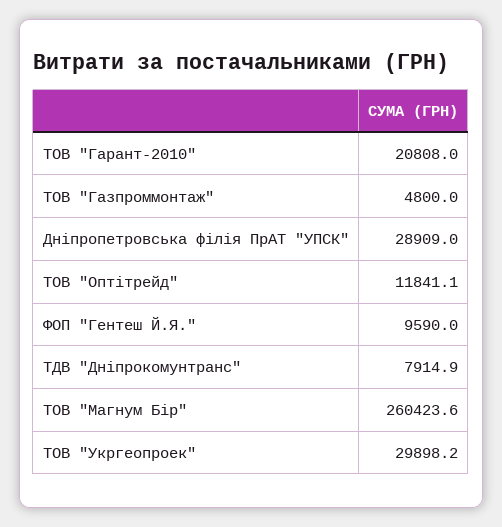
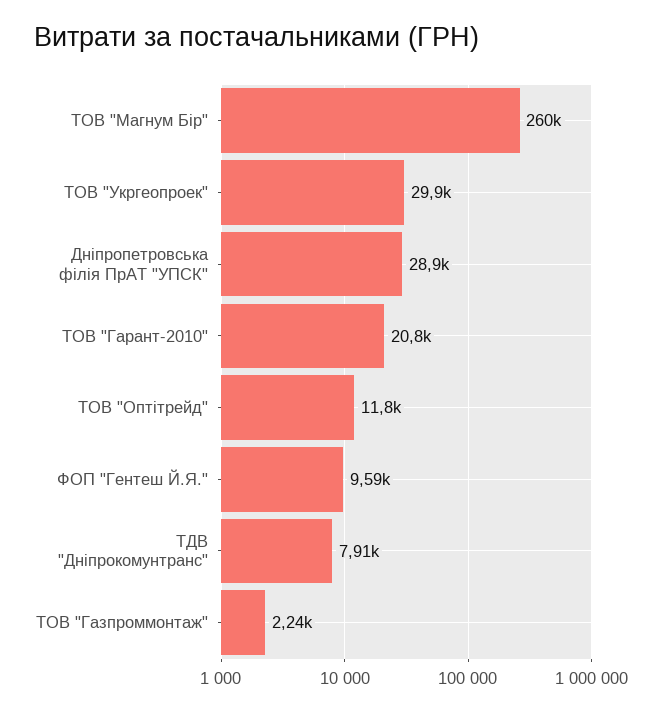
  {
    "ТОВ \"Гарант-2010\"": 20808,
-   "ТОВ \"Газпроммонтаж\"": 4800,
+   "ТОВ \"Газпроммонтаж\"": 2240,
    "Дніпропетровська філія ПрАТ \"УПСК\"": 28909,
    "ТОВ \"Оптітрейд\"": 11841.1,
    "ФОП \"Гентеш Й.Я.\"": 9590,
    "ТДВ \"Дніпрокомунтранс\"": 7914.9,
    "ТОВ \"Магнум Бір\"": 260423.6,
    "ТОВ \"Укргеопроек\"": 29898.2
  }

